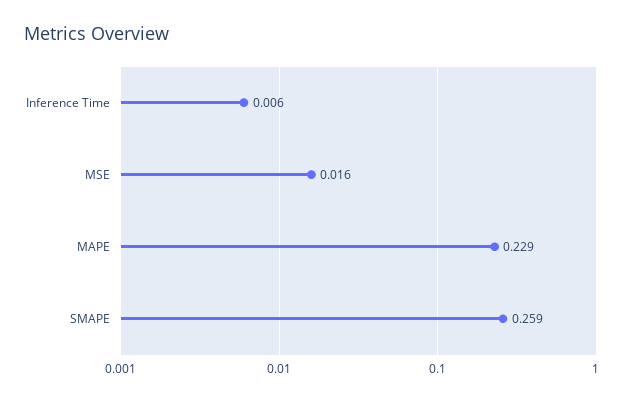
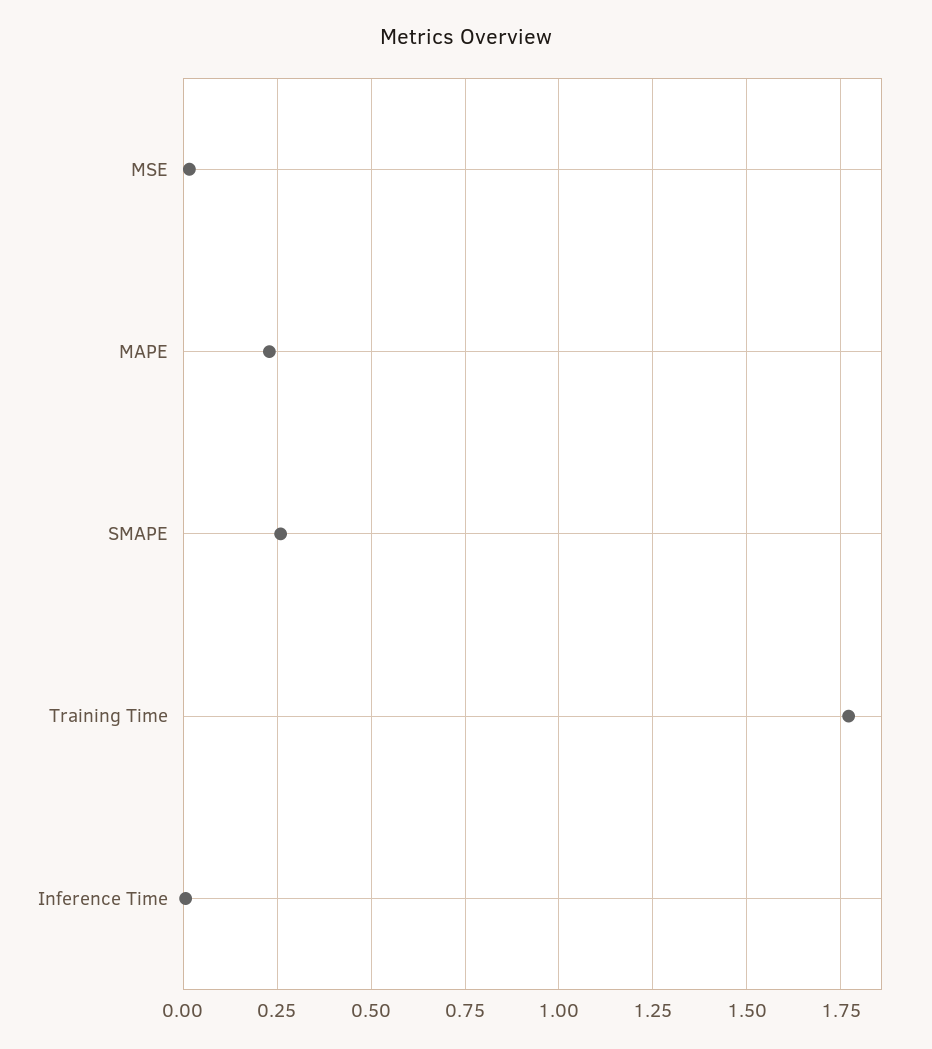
  {
    "Inference Time": 0.006,
    "MSE": 0.016,
    "MAPE": 0.229,
-   "SMAPE": 0.259
+   "SMAPE": 0.259,
+   "Training Time": 1.775
  }

